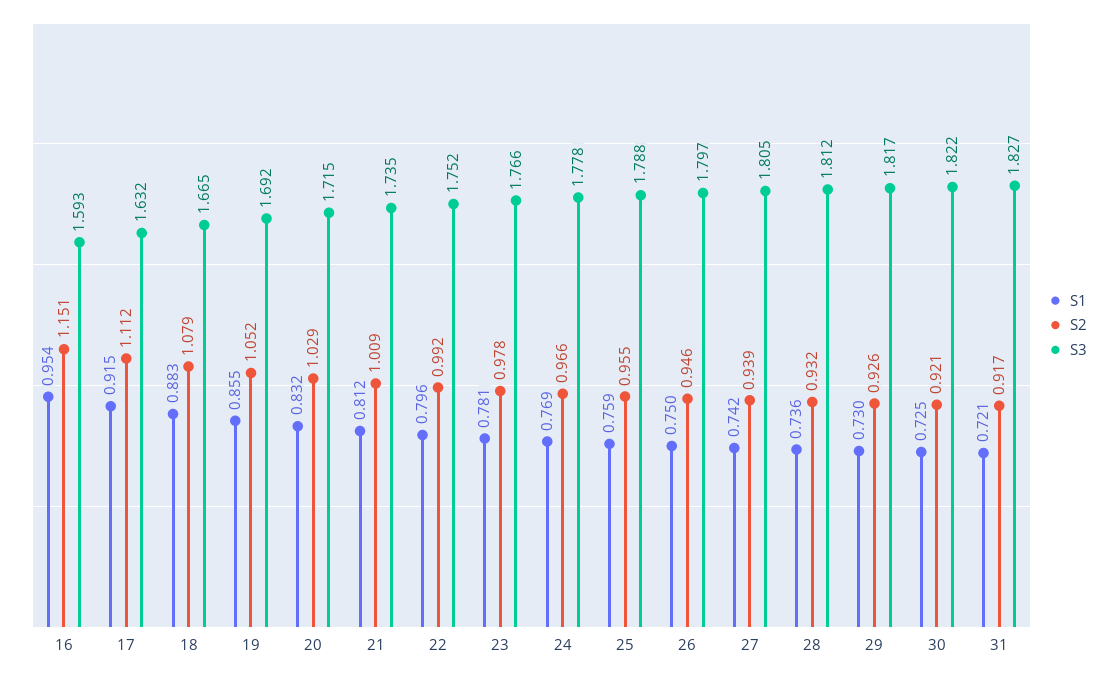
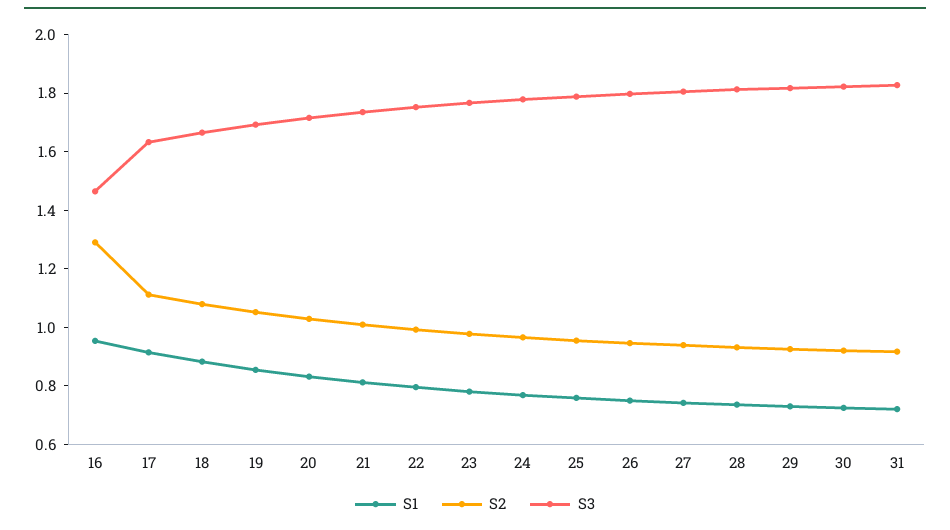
  {
    "S1": {
      "16": 0.954,
      "17": 0.915,
      "18": 0.883,
      "19": 0.855,
      "20": 0.832,
      "21": 0.812,
      "22": 0.796,
      "23": 0.781,
      "24": 0.769,
      "25": 0.759,
      "26": 0.75,
      "27": 0.742,
      "28": 0.736,
      "29": 0.73,
      "30": 0.725,
      "31": 0.721
    },
    "S2": {
-     "16": 1.151,
+     "16": 1.3,
      "17": 1.112,
      "18": 1.079,
      "19": 1.052,
      "20": 1.029,
      "21": 1.009,
      "22": 0.992,
      "23": 0.978,
      "24": 0.966,
      "25": 0.955,
      "26": 0.946,
      "27": 0.939,
      "28": 0.932,
      "29": 0.926,
      "30": 0.921,
      "31": 0.917
    },
    "S3": {
-     "16": 1.593,
+     "16": 1.45,
      "17": 1.632,
      "18": 1.665,
      "19": 1.692,
      "20": 1.715,
      "21": 1.735,
      "22": 1.752,
      "23": 1.766,
      "24": 1.778,
      "25": 1.788,
      "26": 1.797,
      "27": 1.805,
      "28": 1.812,
      "29": 1.817,
      "30": 1.822,
      "31": 1.827
    }
  }

